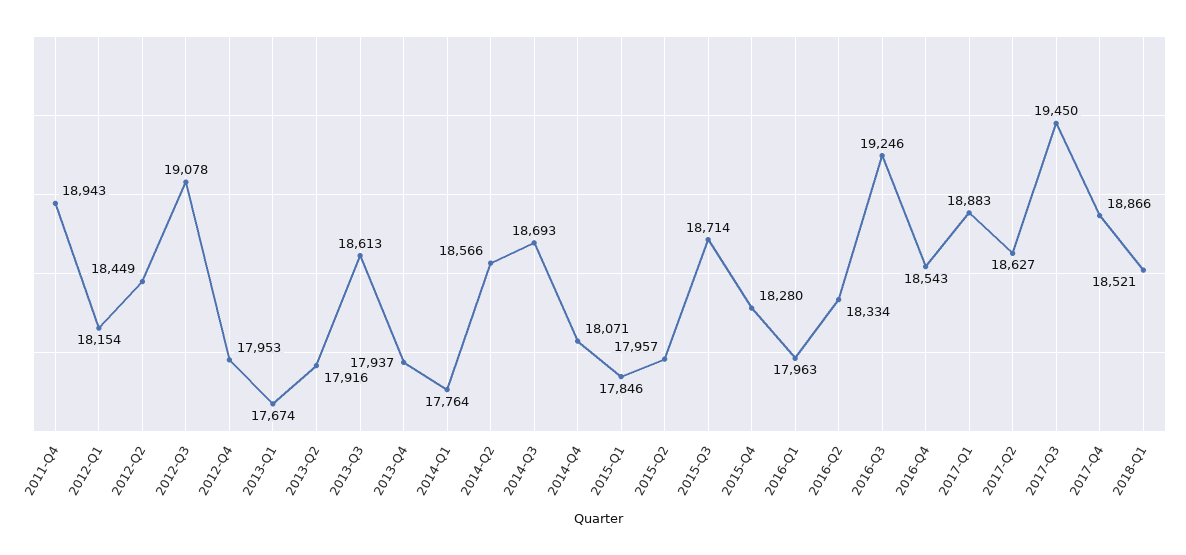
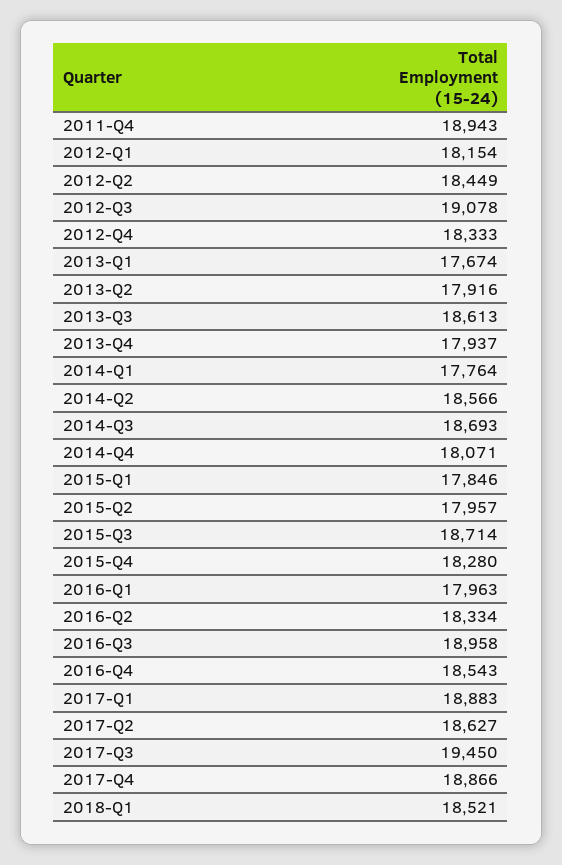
  {
    "2011-Q4": 18943,
    "2012-Q1": 18154,
    "2012-Q2": 18449,
    "2012-Q3": 19078,
-   "2012-Q4": 17953,
+   "2012-Q4": 18333,
    "2013-Q1": 17674,
    "2013-Q2": 17916,
    "2013-Q3": 18613,
    "2013-Q4": 17937,
    "2014-Q1": 17764,
    "2014-Q2": 18566,
    "2014-Q3": 18693,
    "2014-Q4": 18071,
    "2015-Q1": 17846,
    "2015-Q2": 17957,
    "2015-Q3": 18714,
    "2015-Q4": 18280,
    "2016-Q1": 17963,
    "2016-Q2": 18334,
-   "2016-Q3": 19246,
+   "2016-Q3": 18958,
    "2016-Q4": 18543,
    "2017-Q1": 18883,
    "2017-Q2": 18627,
    "2017-Q3": 19450,
    "2017-Q4": 18866,
    "2018-Q1": 18521
  }

